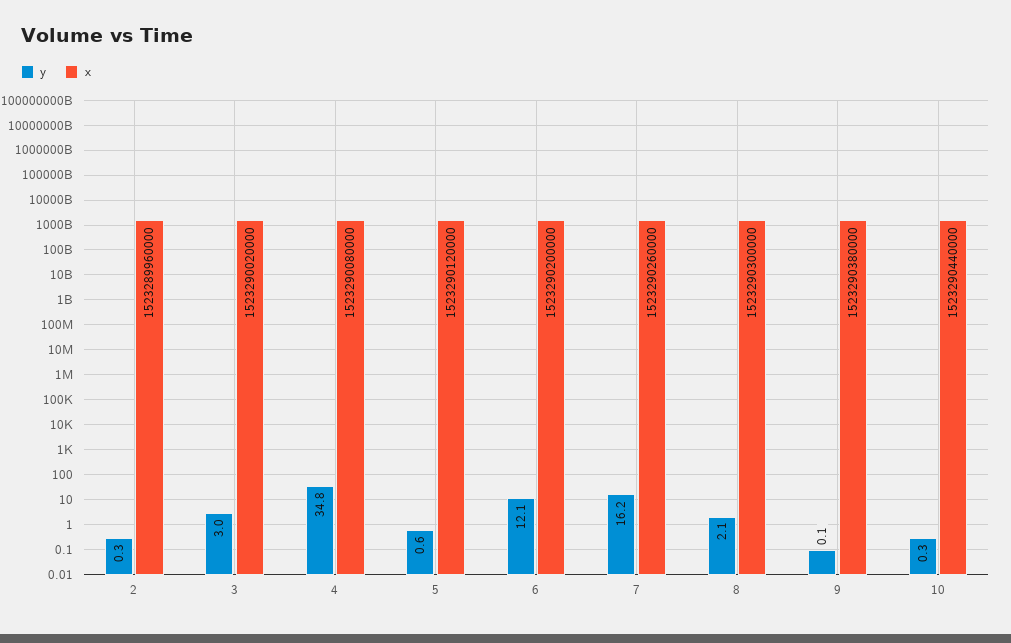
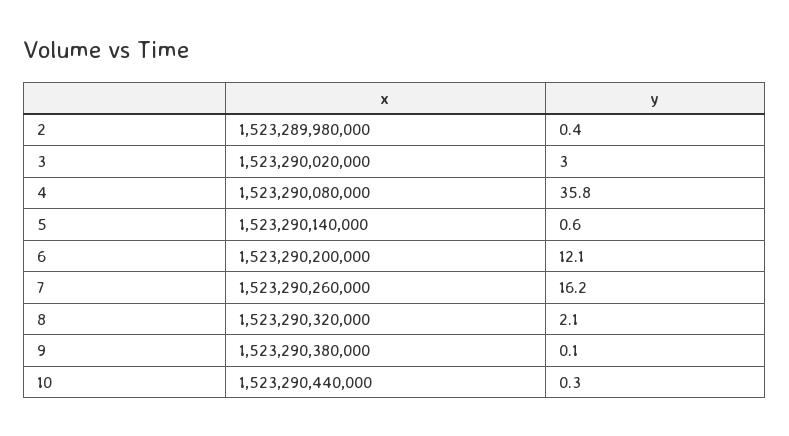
  {
    "y": {
-     "2": 0.3,
+     "2": 0.4,
      "3": 3,
-     "4": 34.8,
+     "4": 35.8,
      "5": 0.6,
      "6": 12.1,
      "7": 16.2,
      "8": 2.1,
      "9": 0.1,
      "10": 0.3
    },
    "x": {
-     "2": 1523289960000,
+     "2": 1523289980000,
      "3": 1523290020000,
      "4": 1523290080000,
-     "5": 1523290120000,
+     "5": 1523290140000,
      "6": 1523290200000,
      "7": 1523290260000,
-     "8": 1523290300000,
+     "8": 1523290320000,
      "9": 1523290380000,
      "10": 1523290440000
    }
  }

